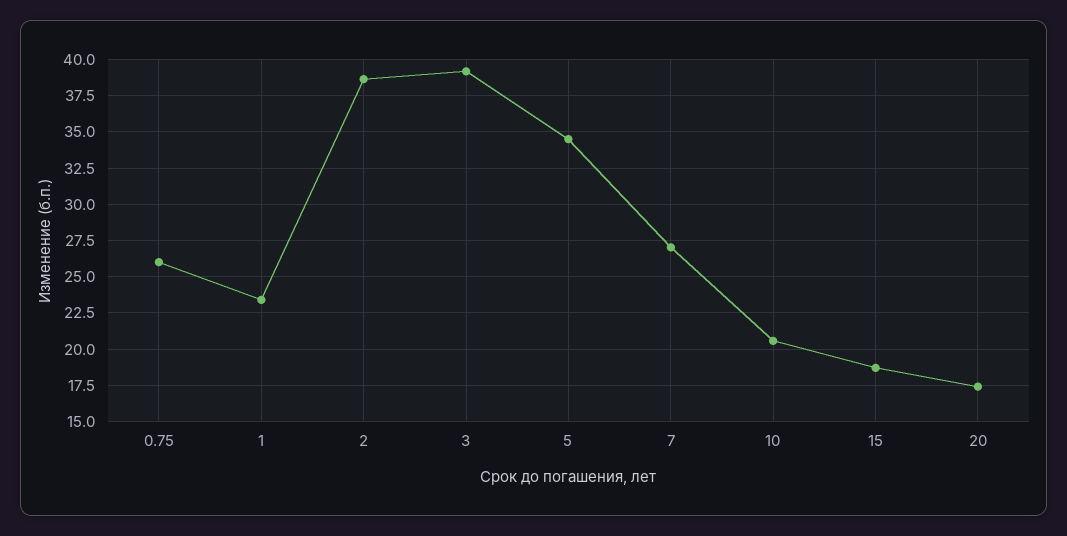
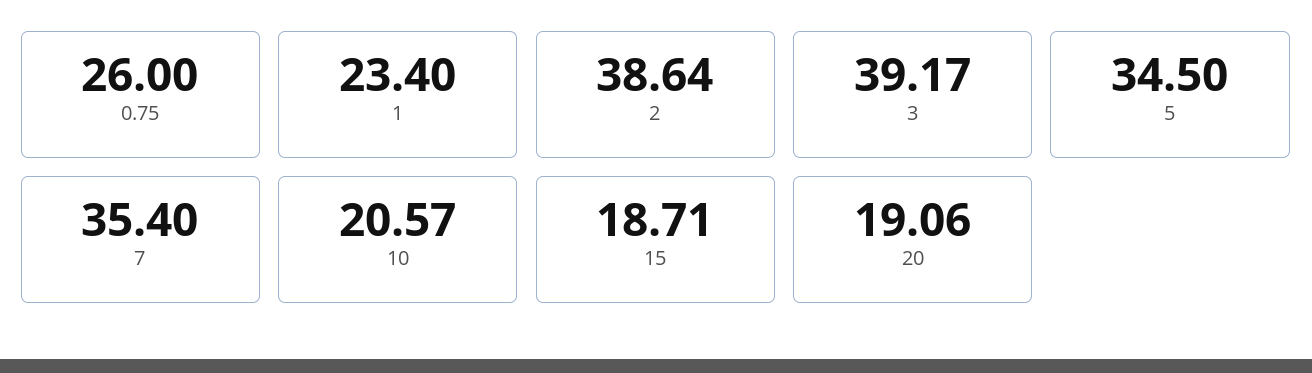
  {
    "0.75": 26,
    "1": 23.4,
    "2": 38.64,
    "3": 39.17,
    "5": 34.5,
-   "7": 27,
+   "7": 35.4,
    "10": 20.57,
    "15": 18.71,
-   "20": 17.5
+   "20": 19.06
  }

